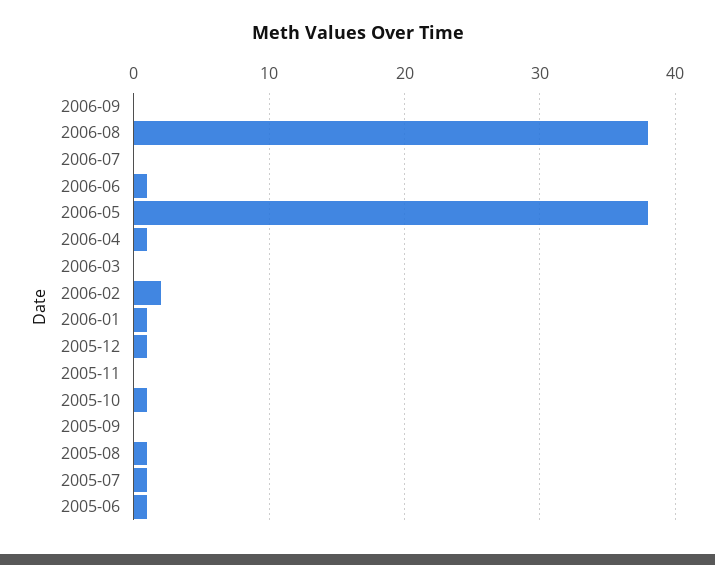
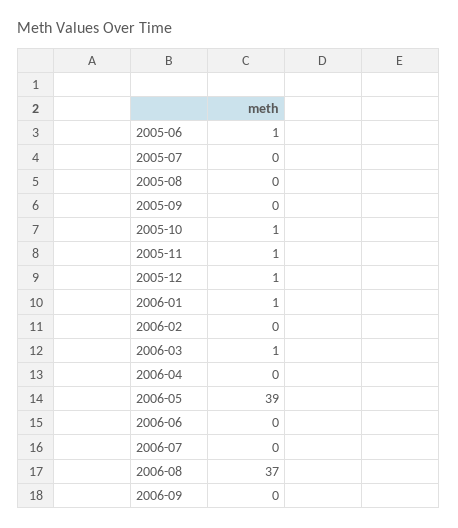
  {
    "2006-09": 0,
-   "2006-08": 38,
+   "2006-08": 37,
    "2006-07": 0,
-   "2006-06": 1,
+   "2006-06": 0,
-   "2006-05": 38,
+   "2006-05": 39,
-   "2006-04": 1,
+   "2006-04": 0,
-   "2006-03": 0,
+   "2006-03": 1,
-   "2006-02": 2,
+   "2006-02": 0,
    "2006-01": 1,
    "2005-12": 1,
-   "2005-11": 0,
+   "2005-11": 1,
    "2005-10": 1,
    "2005-09": 0,
-   "2005-08": 1,
+   "2005-08": 0,
-   "2005-07": 1,
+   "2005-07": 0,
    "2005-06": 1
  }

